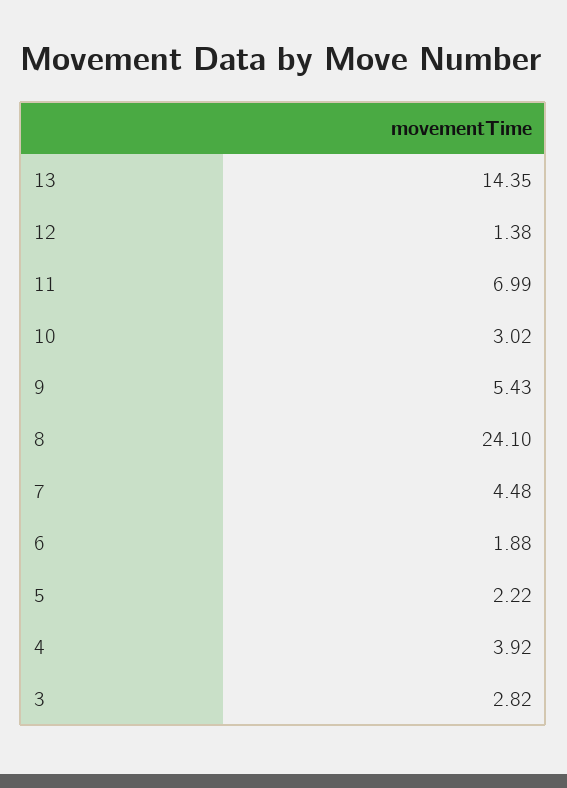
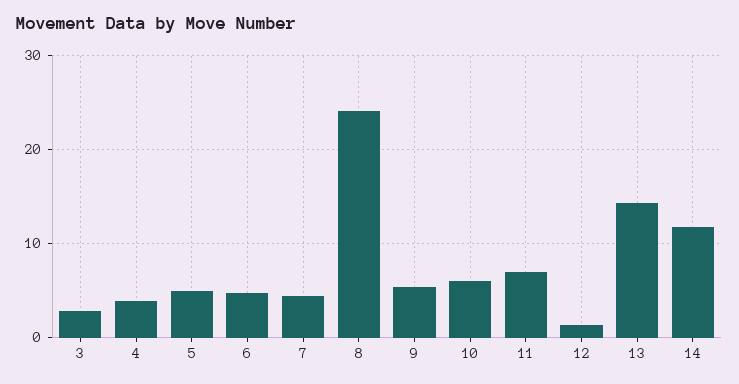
  {
    "13": 14.35,
    "12": 1.38,
    "11": 6.99,
-   "10": 3.02,
+   "10": 6,
    "9": 5.43,
    "8": 24.1,
    "7": 4.48,
-   "6": 1.88,
+   "6": 5,
-   "5": 2.22,
+   "5": 5,
    "4": 3.92,
-   "3": 2.82
+   "3": 2.82,
+   "14": 12
  }

